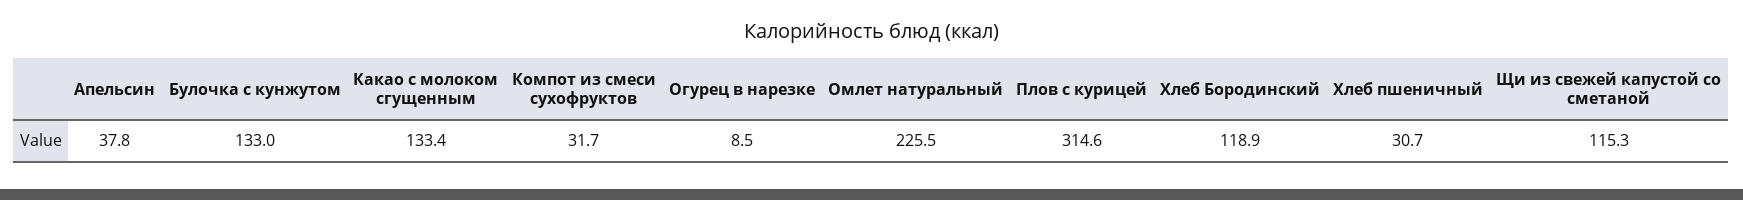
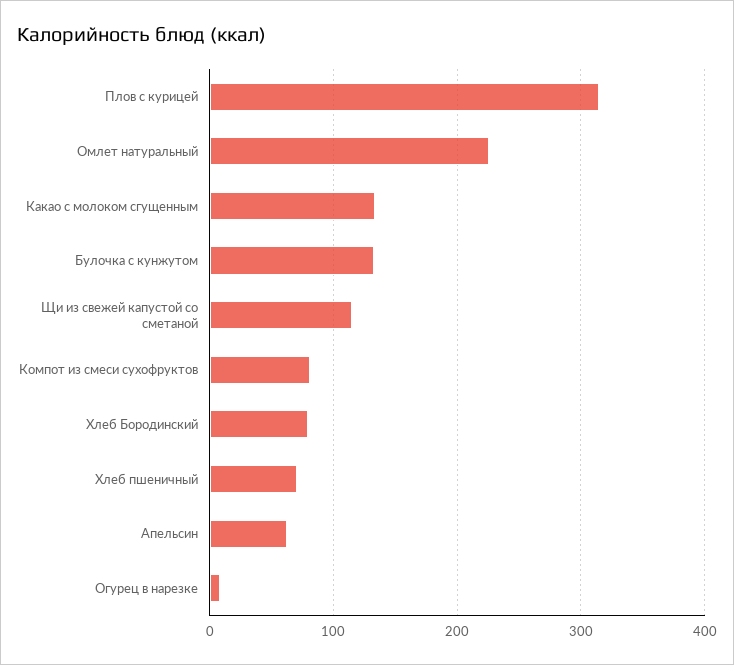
  {
-   "Апельсин": 37.8,
+   "Апельсин": 60,
    "Булочка с кунжутом": 133,
    "Какао с молоком сгущенным": 133.4,
-   "Компот из смеси сухофруктов": 31.7,
+   "Компот из смеси сухофруктов": 80,
    "Огурец в нарезке": 8.5,
    "Омлет натуральный": 225.5,
    "Плов с курицей": 314.6,
-   "Хлеб Бородинский": 118.9,
+   "Хлеб Бородинский": 80,
-   "Хлеб пшеничный": 30.7,
+   "Хлеб пшеничный": 70,
    "Щи из свежей капустой со сметаной": 115.3
  }

